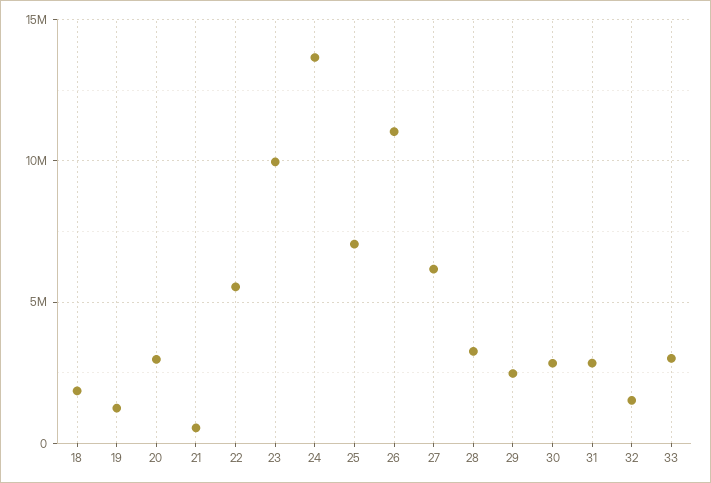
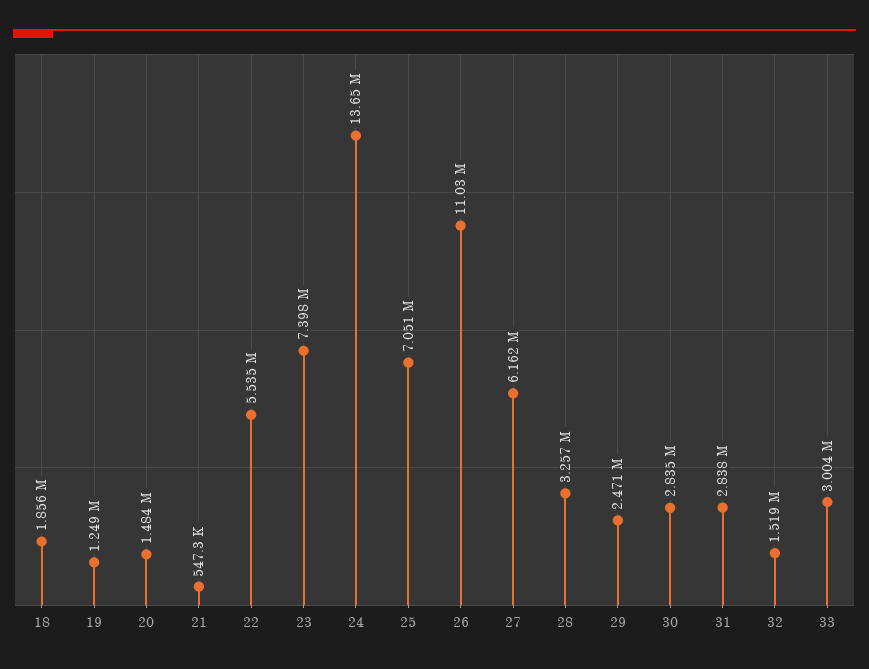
  {
    "18": 1856000,
    "19": 1249000,
-   "20": 3000000,
+   "20": 1484000,
    "21": 547300,
    "22": 5535000,
-   "23": 10000000,
+   "23": 7398000,
    "24": 13650000,
    "25": 7051000,
    "26": 11030000,
    "27": 6162000,
    "28": 3257000,
    "29": 2471000,
    "30": 2835000,
    "31": 2838000,
    "32": 1519000,
    "33": 3004000
  }

